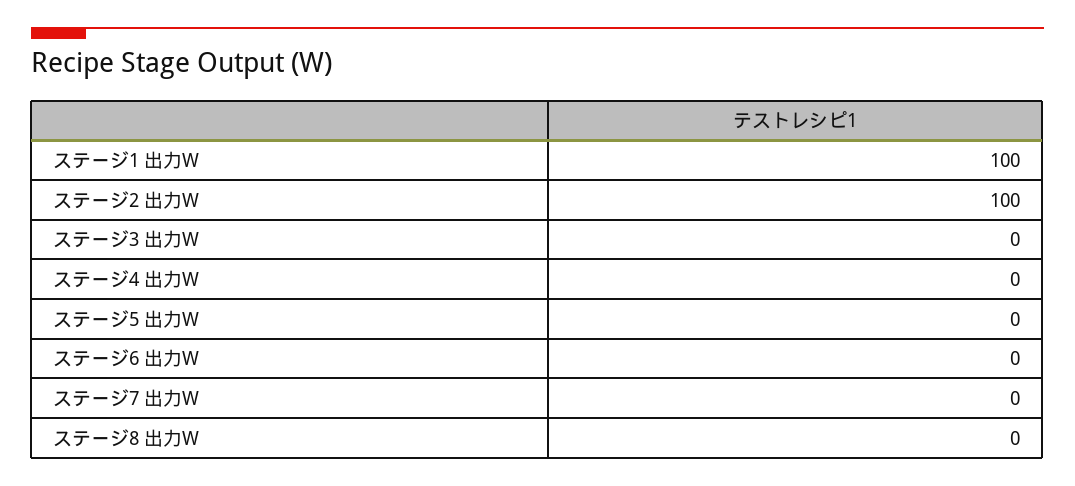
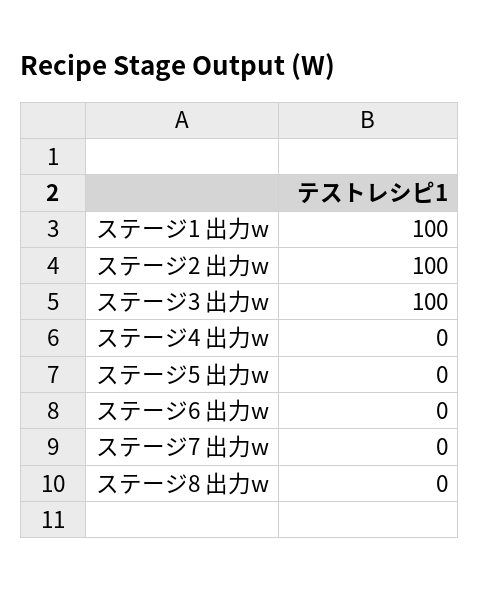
  {
    "ステージ1 出力W": 100,
    "ステージ2 出力W": 100,
-   "ステージ3 出力W": 0,
+   "ステージ3 出力W": 100,
    "ステージ4 出力W": 0,
    "ステージ5 出力W": 0,
    "ステージ6 出力W": 0,
    "ステージ7 出力W": 0,
    "ステージ8 出力W": 0
  }

